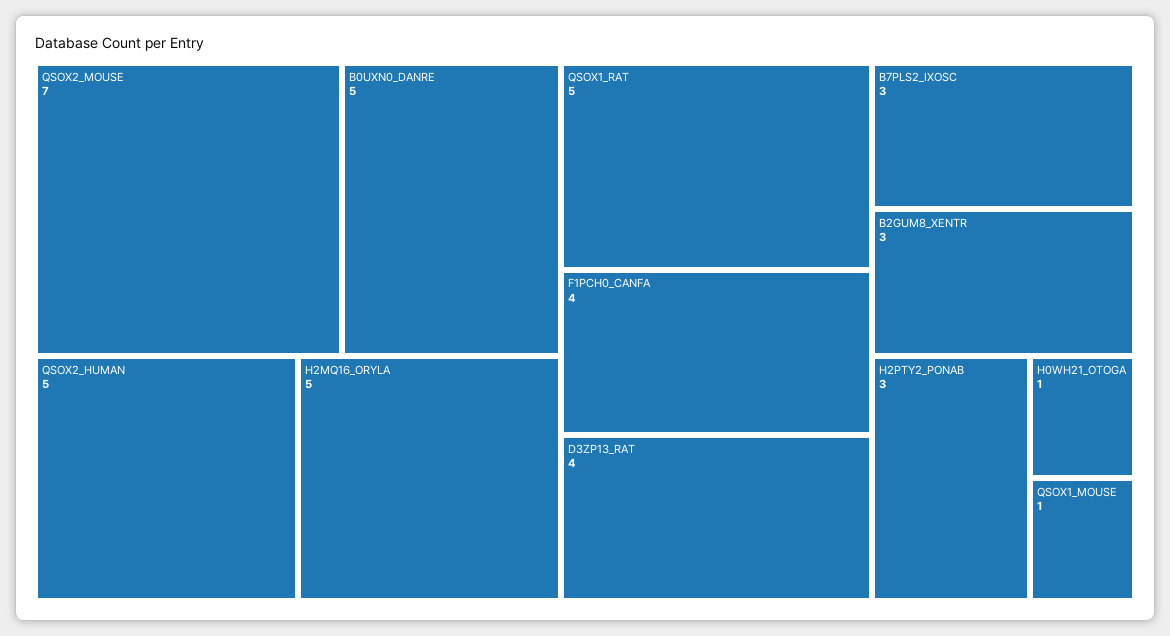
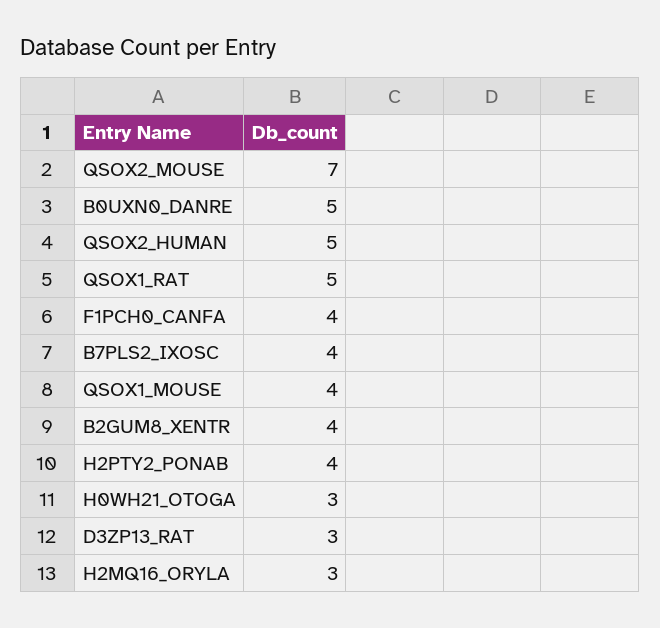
  {
    "QSOX2_MOUSE": 7,
    "B0UXN0_DANRE": 5,
    "QSOX2_HUMAN": 5,
-   "H2MQ16_ORYLA": 5,
+   "H2MQ16_ORYLA": 3,
    "QSOX1_RAT": 5,
    "F1PCH0_CANFA": 4,
-   "D3ZP13_RAT": 4,
+   "D3ZP13_RAT": 3,
-   "B7PLS2_IXOSC": 3,
+   "B7PLS2_IXOSC": 4,
-   "B2GUM8_XENTR": 3,
+   "B2GUM8_XENTR": 4,
-   "H2PTY2_PONAB": 3,
+   "H2PTY2_PONAB": 4,
-   "H0WH21_OTOGA": 1,
+   "H0WH21_OTOGA": 3,
-   "QSOX1_MOUSE": 1
+   "QSOX1_MOUSE": 4
  }

